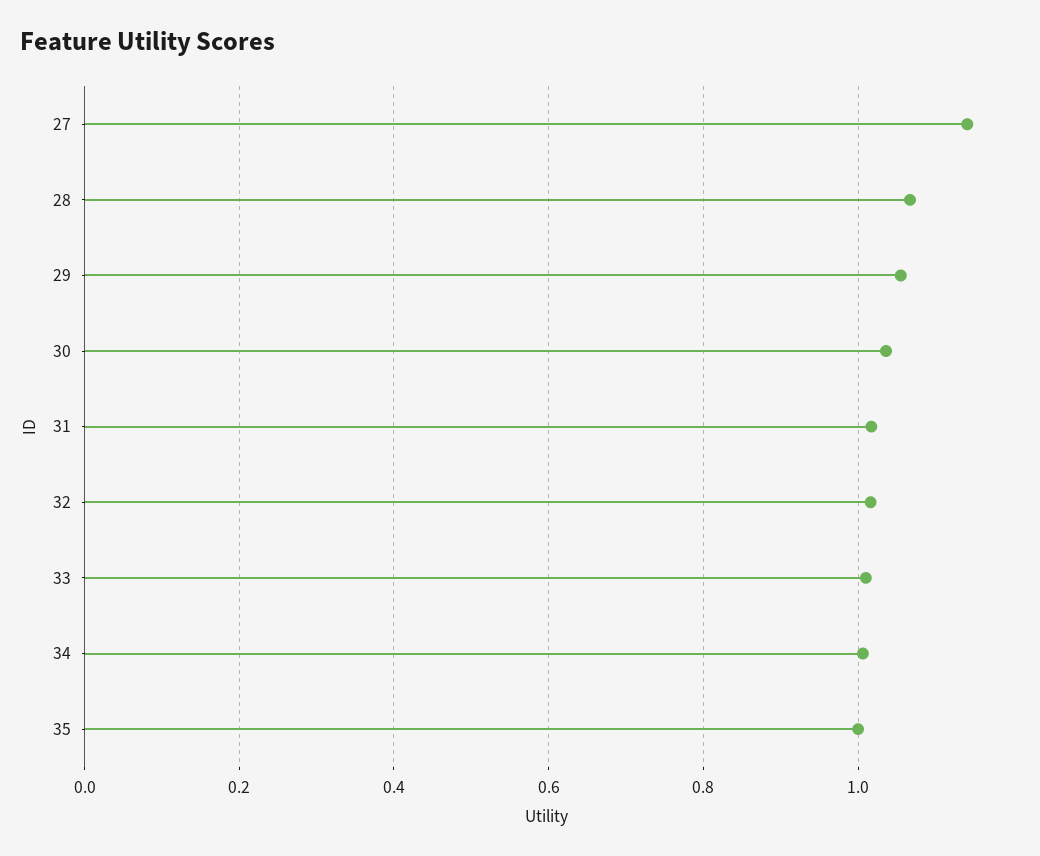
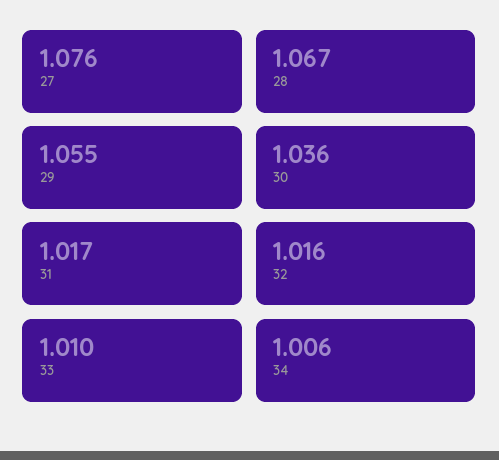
  {
-   "27": 1.14,
+   "27": 1.076,
    "28": 1.067,
    "29": 1.055,
    "30": 1.036,
    "31": 1.017,
    "32": 1.016,
    "33": 1.01,
-   "34": 1.006,
+   "34": 1.006
-   "35": 1
  }

